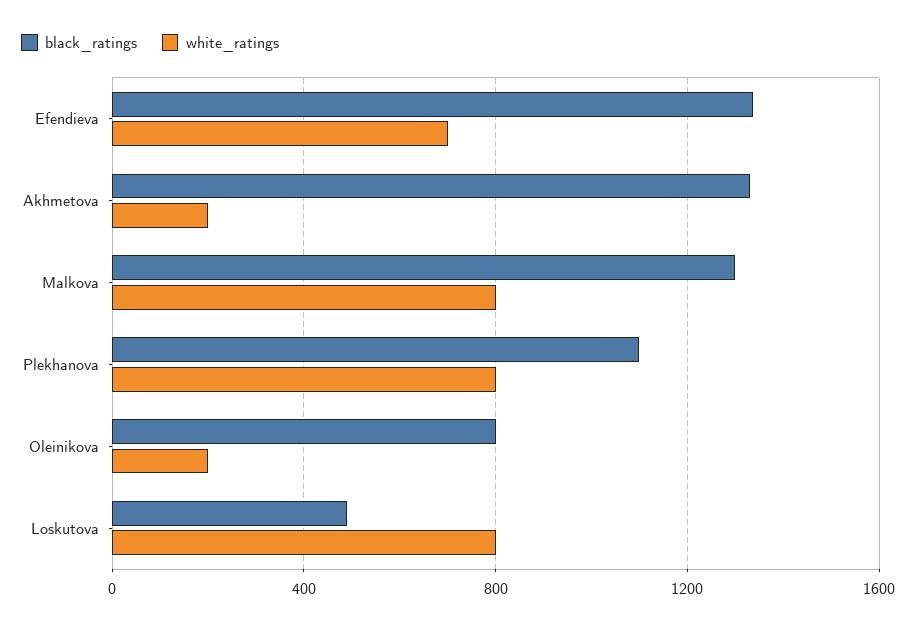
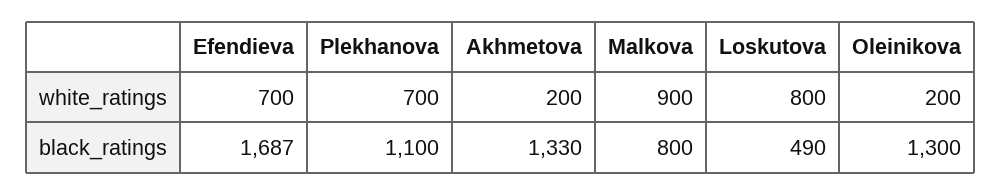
  {
    "black_ratings": {
-     "Efendieva": 1350,
+     "Efendieva": 1687,
      "Akhmetova": 1330,
-     "Malkova": 1300,
+     "Malkova": 800,
      "Plekhanova": 1100,
-     "Oleinikova": 800,
+     "Oleinikova": 1300,
      "Loskutova": 490
    },
    "white_ratings": {
      "Efendieva": 700,
      "Akhmetova": 200,
-     "Malkova": 800,
+     "Malkova": 900,
-     "Plekhanova": 800,
+     "Plekhanova": 700,
      "Oleinikova": 200,
      "Loskutova": 800
    }
  }

